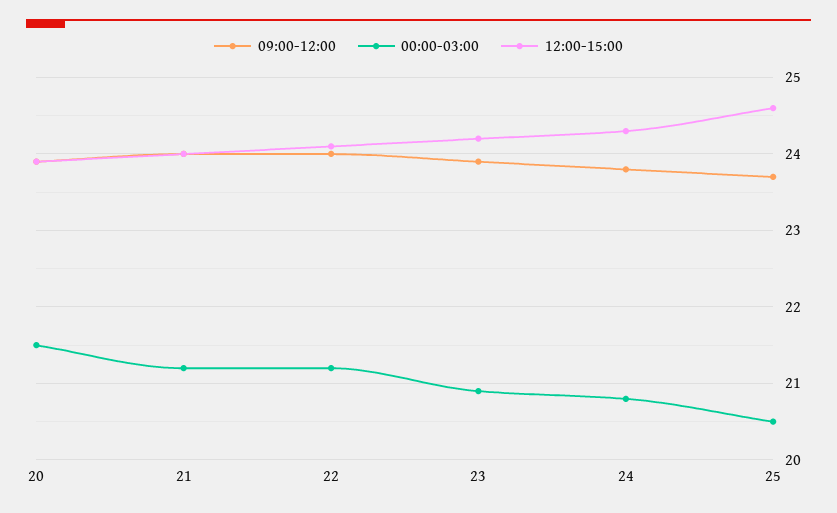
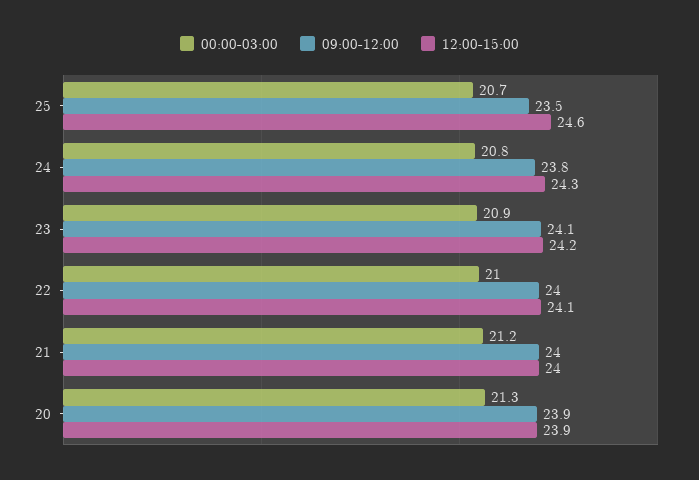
  {
    "09:00-12:00": {
      "20": 23.9,
      "21": 24,
      "22": 24,
-     "23": 23.9,
+     "23": 24.1,
      "24": 23.8,
-     "25": 23.7
+     "25": 23.5
    },
    "00:00-03:00": {
-     "20": 21.5,
+     "20": 21.3,
      "21": 21.2,
-     "22": 21.2,
+     "22": 21,
      "23": 20.9,
      "24": 20.8,
-     "25": 20.5
+     "25": 20.7
    },
    "12:00-15:00": {
      "20": 23.9,
      "21": 24,
      "22": 24.1,
      "23": 24.2,
      "24": 24.3,
      "25": 24.6
    }
  }

